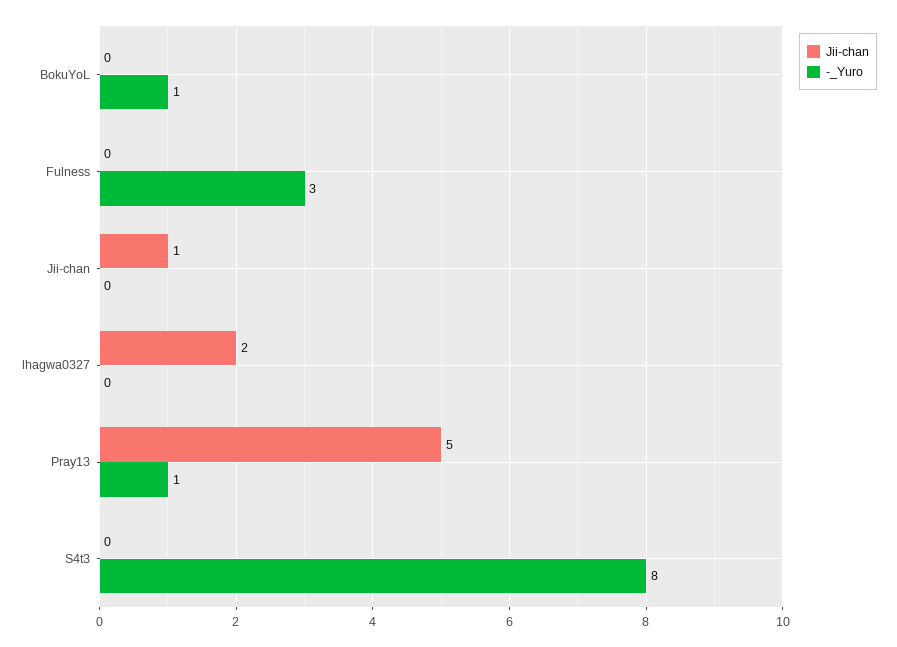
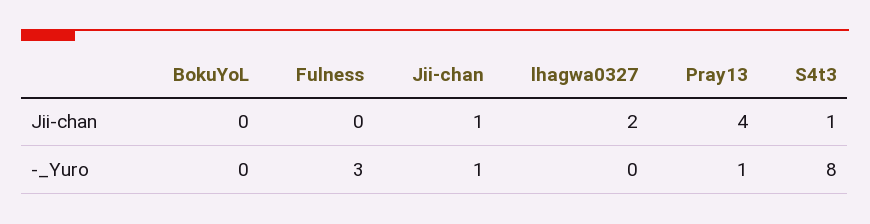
  {
    "Jii-chan": {
      "BokuYoL": 0,
      "Fulness": 0,
      "Jii-chan": 1,
      "lhagwa0327": 2,
-     "Pray13": 5,
+     "Pray13": 4,
-     "S4t3": 0
+     "S4t3": 1
    },
    "-_Yuro": {
-     "BokuYoL": 1,
+     "BokuYoL": 0,
      "Fulness": 3,
-     "Jii-chan": 0,
+     "Jii-chan": 1,
      "lhagwa0327": 0,
      "Pray13": 1,
      "S4t3": 8
    }
  }

